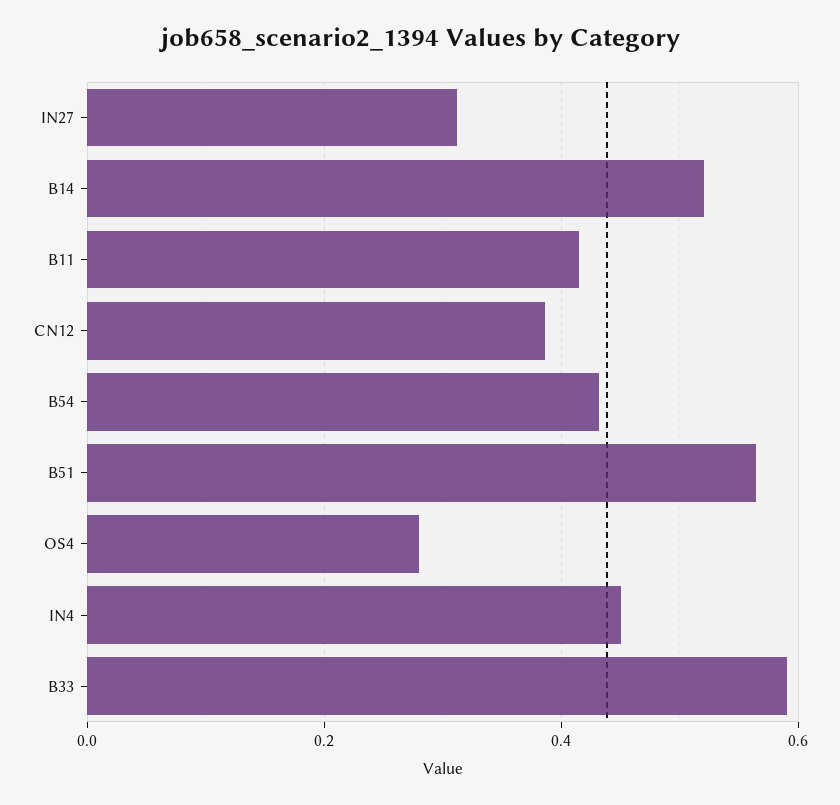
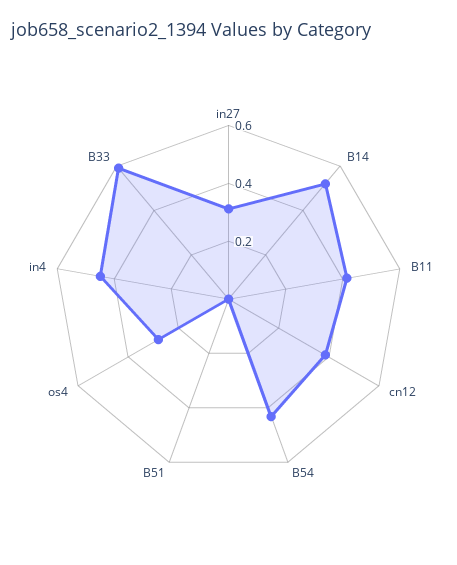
  {
    "IN27": 0.32,
    "B14": 0.52,
    "B11": 0.42,
    "CN12": 0.38,
    "B54": 0.44,
-   "B51": 0.56,
+   "B51": 0,
    "OS4": 0.28,
    "IN4": 0.44,
    "B33": 0.6
  }

